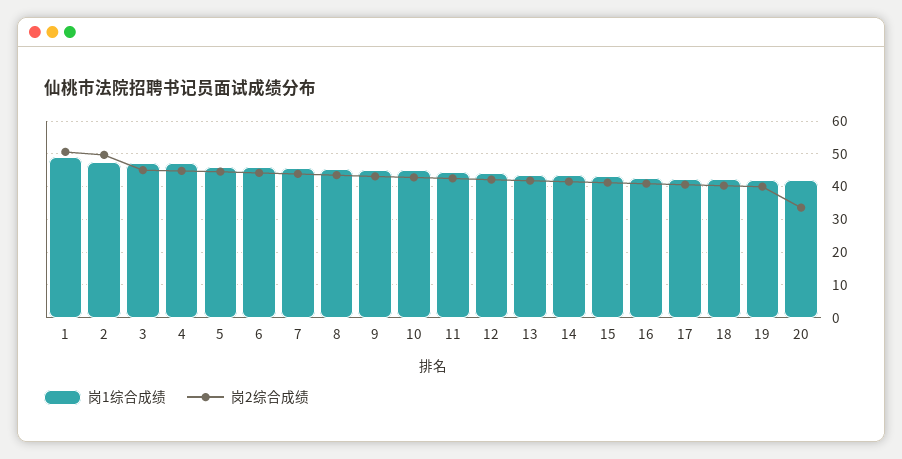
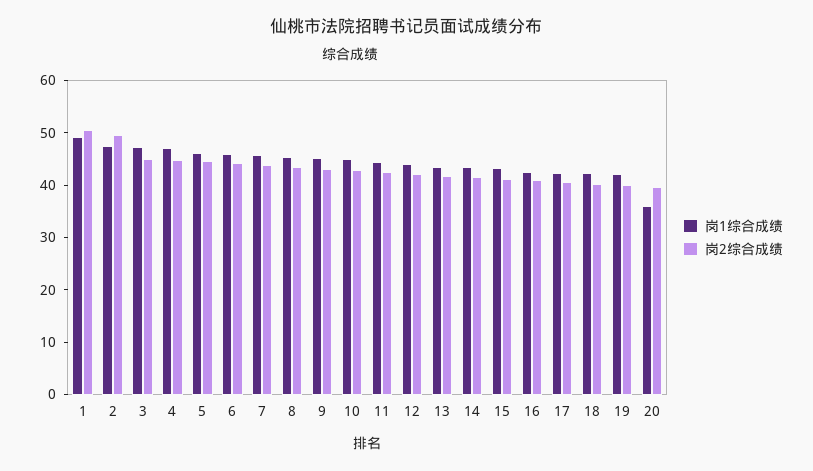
  {
    "岗1综合成绩": {
      "1": 50,
      "2": 48,
      "3": 48,
      "4": 48,
      "5": 46,
      "6": 46,
      "7": 46,
      "8": 46,
      "9": 46,
      "10": 44,
      "11": 44,
      "12": 44,
      "13": 44,
      "14": 44,
      "15": 44,
      "16": 42,
      "17": 42,
      "18": 42,
      "19": 42,
-     "20": 42
+     "20": 36
    },
    "岗2综合成绩": {
      "1": 50,
      "2": 50,
      "3": 46,
      "4": 44,
      "5": 44,
      "6": 44,
      "7": 44,
      "8": 44,
      "9": 44,
      "10": 42,
      "11": 42,
      "12": 42,
      "13": 42,
      "14": 42,
      "15": 42,
      "16": 40,
      "17": 40,
      "18": 40,
      "19": 40,
-     "20": 34
+     "20": 40
    }
  }

